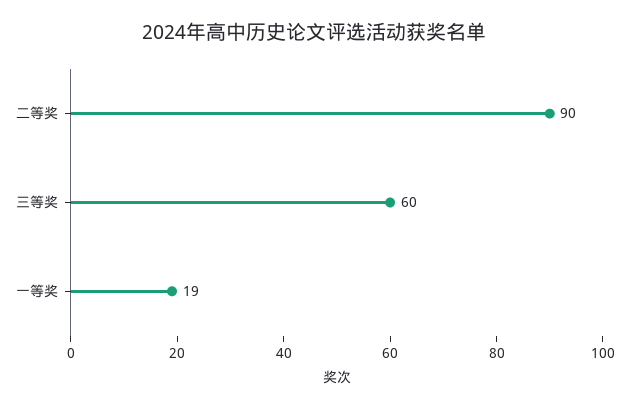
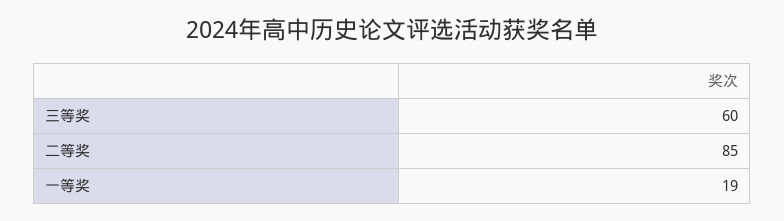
  {
-   "二等奖": 90,
+   "二等奖": 85,
    "三等奖": 60,
    "一等奖": 19
  }

